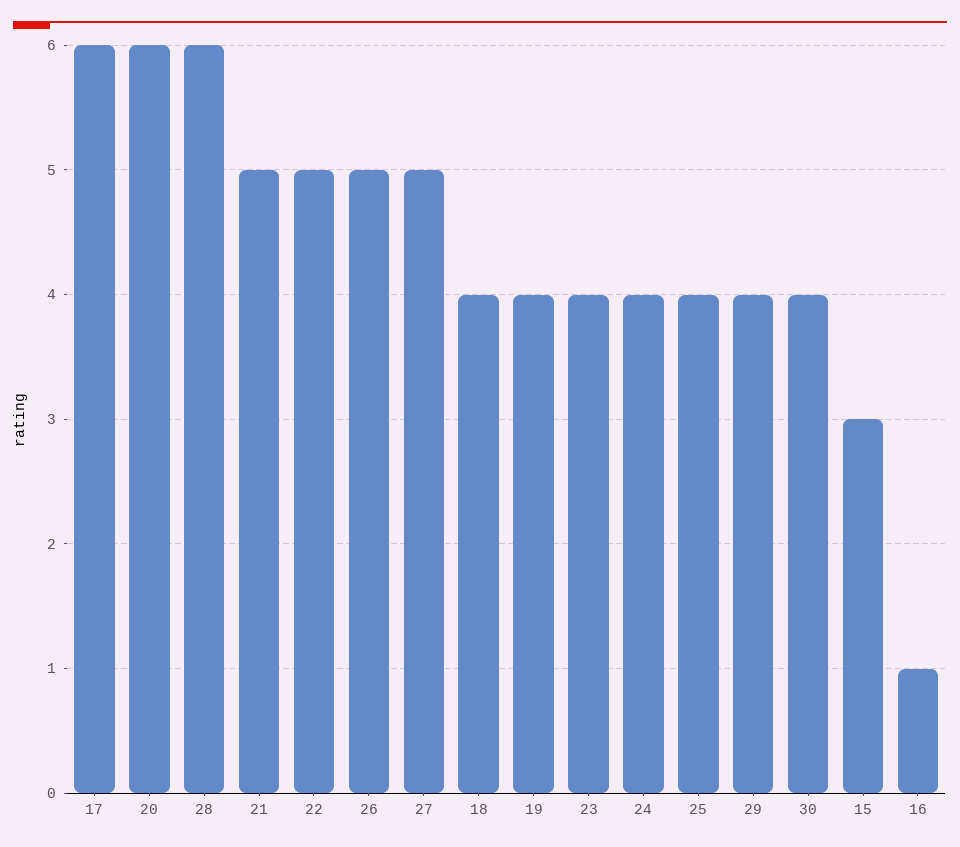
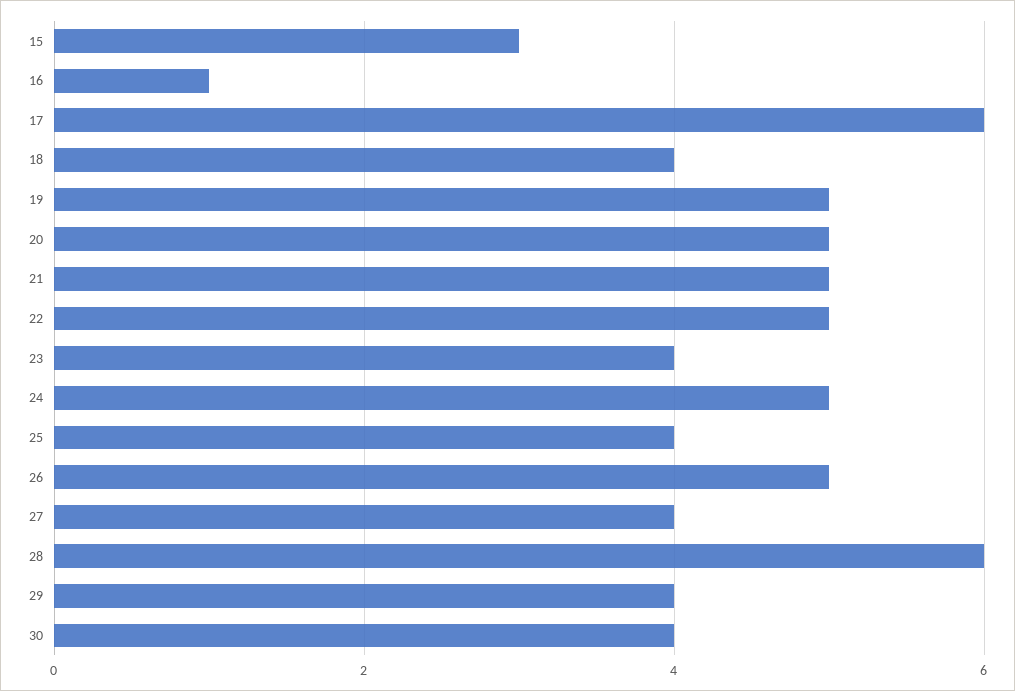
  {
    "17": 6,
-   "20": 6,
+   "20": 5,
    "28": 6,
    "21": 5,
    "22": 5,
    "26": 5,
-   "27": 5,
+   "27": 4,
    "18": 4,
-   "19": 4,
+   "19": 5,
    "23": 4,
-   "24": 4,
+   "24": 5,
    "25": 4,
    "29": 4,
    "30": 4,
    "15": 3,
    "16": 1
  }

